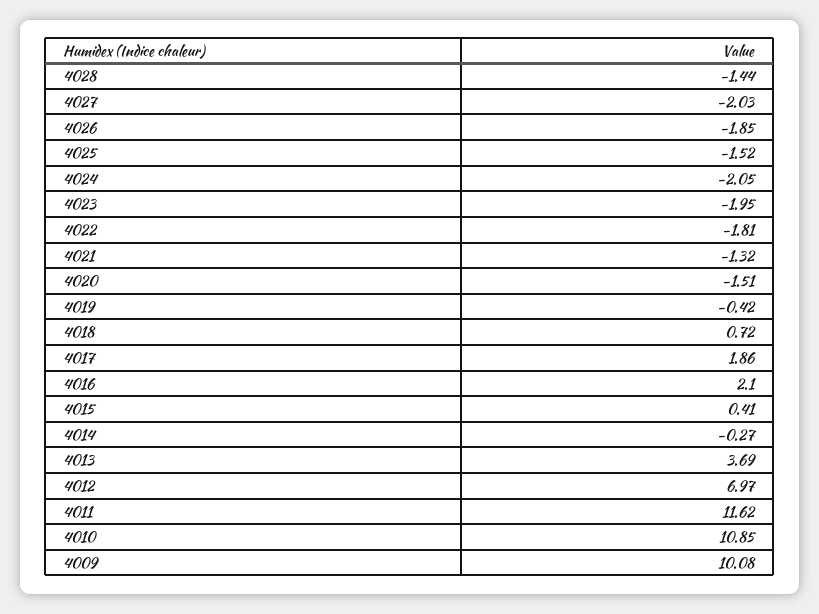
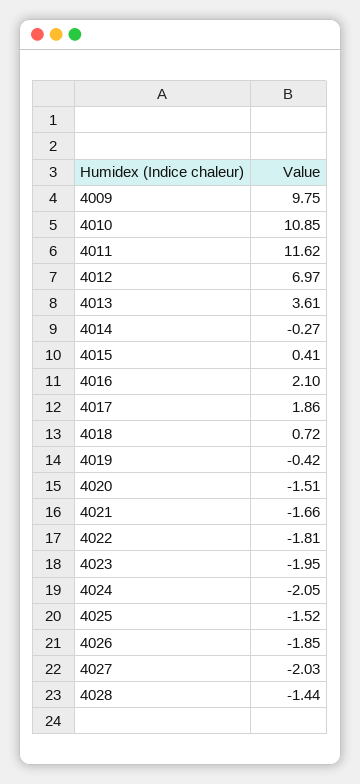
  {
    "4028": -1.44,
    "4027": -2.03,
    "4026": -1.85,
    "4025": -1.52,
    "4024": -2.05,
    "4023": -1.95,
    "4022": -1.81,
-   "4021": -1.32,
+   "4021": -1.66,
    "4020": -1.51,
    "4019": -0.42,
    "4018": 0.72,
    "4017": 1.86,
    "4016": 2.1,
    "4015": 0.41,
    "4014": -0.27,
-   "4013": 3.69,
+   "4013": 3.61,
    "4012": 6.97,
    "4011": 11.62,
    "4010": 10.85,
-   "4009": 10.08
+   "4009": 9.75
  }

